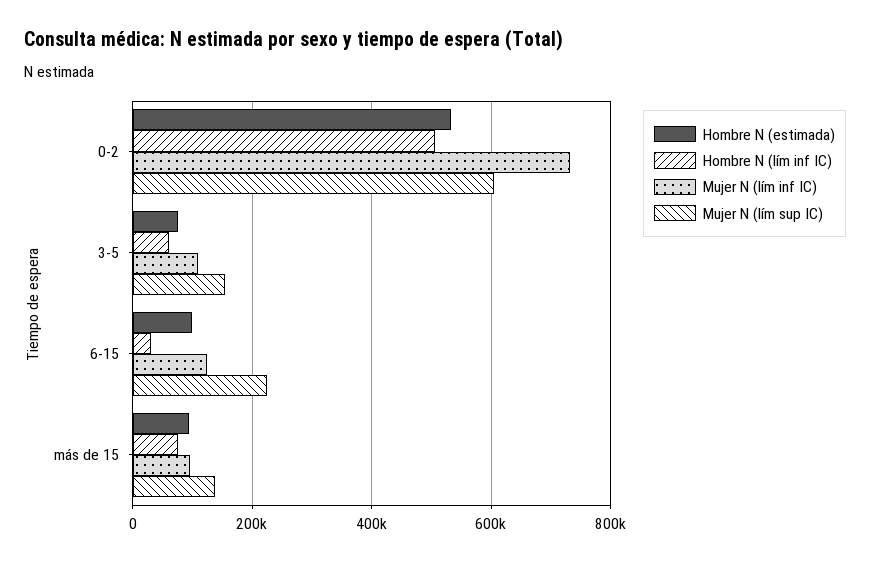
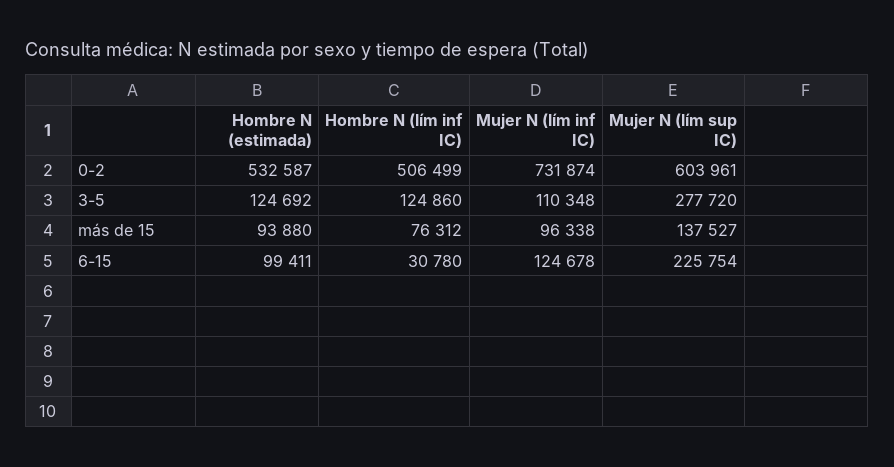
  {
    "Hombre N (estimada)": {
      "0-2": 532587,
-     "3-5": 80000,
+     "3-5": 124692,
      "6-15": 99411,
      "más de 15": 93880
    },
    "Hombre N (lím inf IC)": {
      "0-2": 506499,
-     "3-5": 60000,
+     "3-5": 124860,
      "6-15": 30780,
      "más de 15": 76312
    },
    "Mujer N (lím inf IC)": {
      "0-2": 731874,
      "3-5": 110348,
      "6-15": 124678,
      "más de 15": 96338
    },
    "Mujer N (lím sup IC)": {
      "0-2": 603961,
-     "3-5": 160000,
+     "3-5": 277720,
      "6-15": 225754,
      "más de 15": 137527
    }
  }

